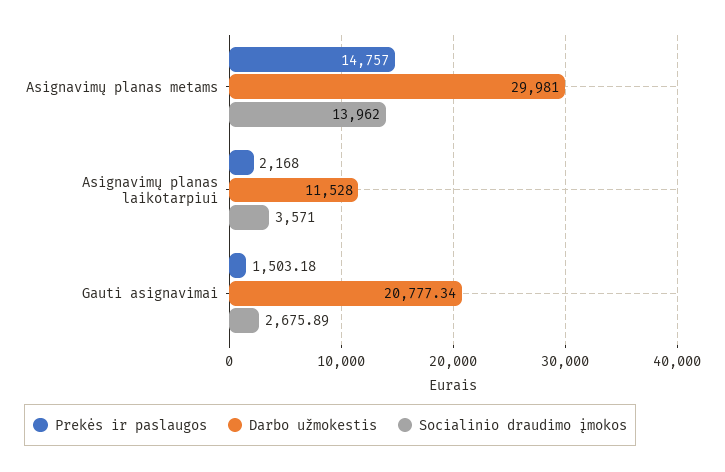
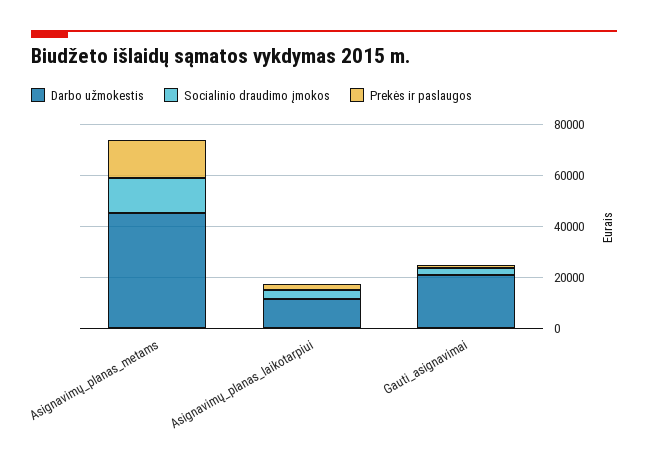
  {
    "Prekės ir paslaugos": {
      "Asignavimų planas metams": 14757,
      "Asignavimų planas laikotarpiui": 2168,
      "Gauti asignavimai": 1503.18
    },
    "Darbo užmokestis": {
-     "Asignavimų planas metams": 29981,
+     "Asignavimų planas metams": 45000,
      "Asignavimų planas laikotarpiui": 11528,
      "Gauti asignavimai": 20777.34
    },
    "Socialinio draudimo įmokos": {
      "Asignavimų planas metams": 13962,
      "Asignavimų planas laikotarpiui": 3571,
      "Gauti asignavimai": 2675.89
    }
  }

